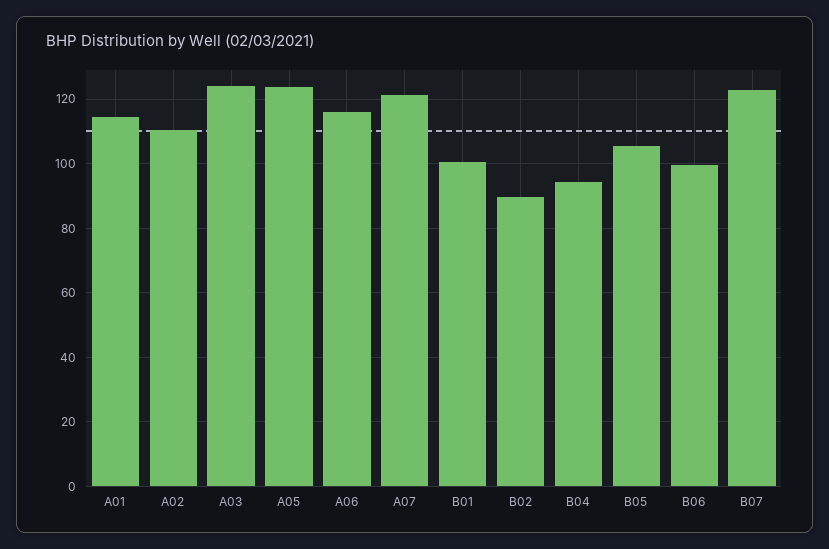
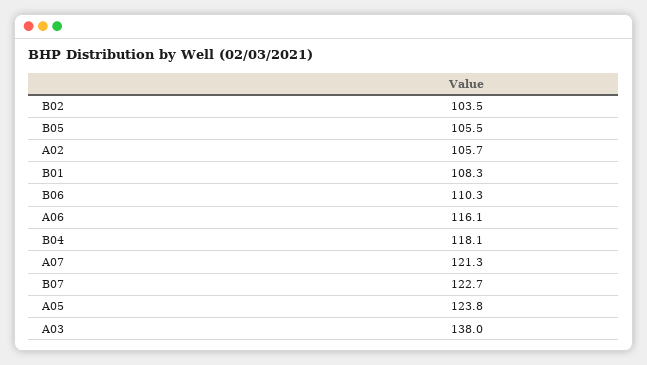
  {
-   "A01": 114,
-   "A02": 110,
+   "A02": 105.7,
-   "A03": 124,
+   "A03": 138,
    "A05": 123.8,
    "A06": 116.1,
    "A07": 121.3,
-   "B01": 100,
+   "B01": 108.3,
-   "B02": 90,
+   "B02": 103.5,
-   "B04": 94,
+   "B04": 118.1,
    "B05": 105.5,
-   "B06": 100,
+   "B06": 110.3,
    "B07": 122.7
  }

